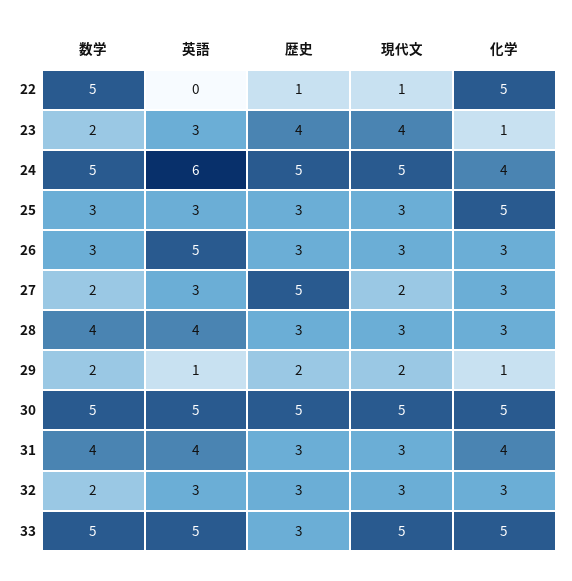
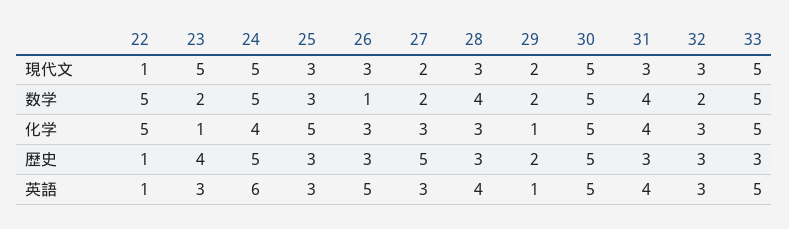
  {
    "数学": {
      "22": 5,
      "23": 2,
      "24": 5,
      "25": 3,
-     "26": 3,
+     "26": 1,
      "27": 2,
      "28": 4,
      "29": 2,
      "30": 5,
      "31": 4,
      "32": 2,
      "33": 5
    },
    "英語": {
-     "22": 0,
+     "22": 1,
      "23": 3,
      "24": 6,
      "25": 3,
      "26": 5,
      "27": 3,
      "28": 4,
      "29": 1,
      "30": 5,
      "31": 4,
      "32": 3,
      "33": 5
    },
    "歴史": {
      "22": 1,
      "23": 4,
      "24": 5,
      "25": 3,
      "26": 3,
      "27": 5,
      "28": 3,
      "29": 2,
      "30": 5,
      "31": 3,
      "32": 3,
      "33": 3
    },
    "現代文": {
      "22": 1,
-     "23": 4,
+     "23": 5,
      "24": 5,
      "25": 3,
      "26": 3,
      "27": 2,
      "28": 3,
      "29": 2,
      "30": 5,
      "31": 3,
      "32": 3,
      "33": 5
    },
    "化学": {
      "22": 5,
      "23": 1,
      "24": 4,
      "25": 5,
      "26": 3,
      "27": 3,
      "28": 3,
      "29": 1,
      "30": 5,
      "31": 4,
      "32": 3,
      "33": 5
    }
  }

